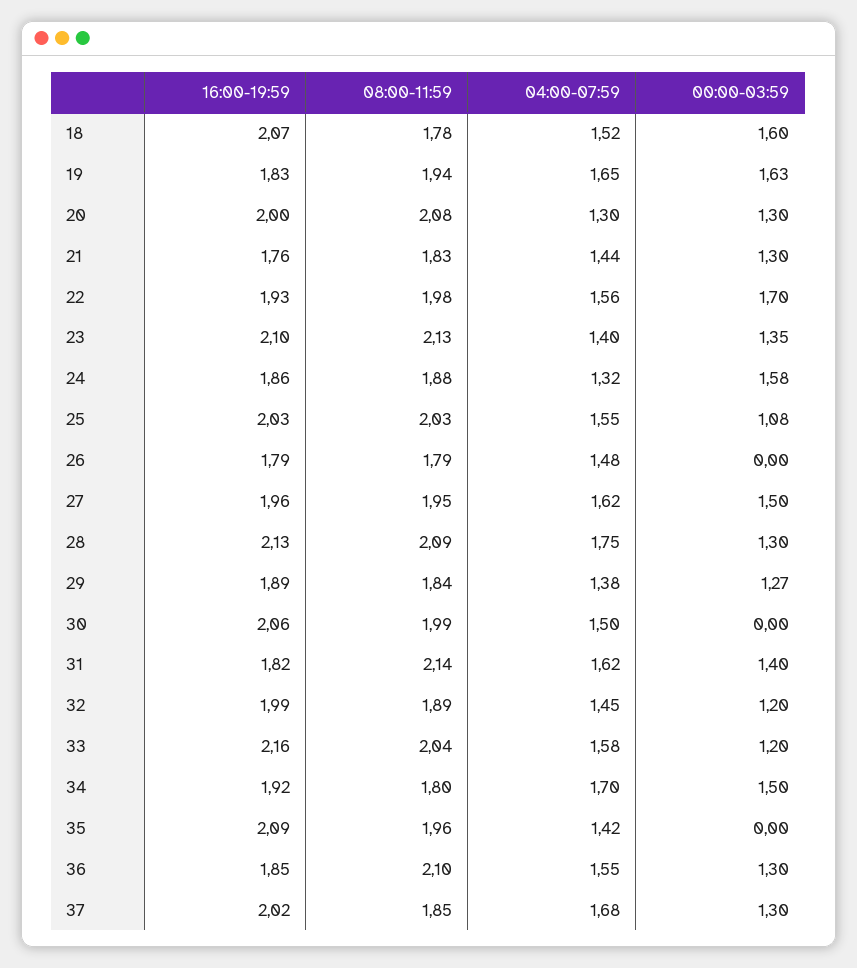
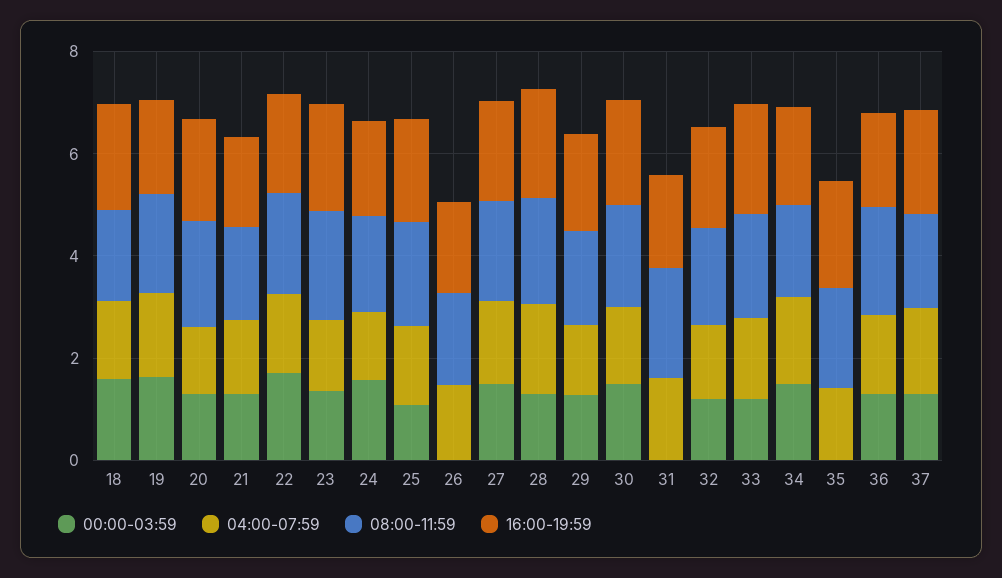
  {
    "16:00-19:59": {
      "18": 2.07,
      "19": 1.83,
      "20": 2,
      "21": 1.76,
      "22": 1.93,
      "23": 2.1,
      "24": 1.86,
      "25": 2.03,
      "26": 1.79,
      "27": 1.96,
      "28": 2.13,
      "29": 1.89,
      "30": 2.06,
      "31": 1.82,
      "32": 1.99,
      "33": 2.16,
      "34": 1.92,
      "35": 2.09,
      "36": 1.85,
      "37": 2.02
    },
    "08:00-11:59": {
      "18": 1.78,
      "19": 1.94,
      "20": 2.08,
      "21": 1.83,
      "22": 1.98,
      "23": 2.13,
      "24": 1.88,
      "25": 2.03,
      "26": 1.79,
      "27": 1.95,
      "28": 2.09,
      "29": 1.84,
      "30": 1.99,
      "31": 2.14,
      "32": 1.89,
      "33": 2.04,
      "34": 1.8,
      "35": 1.96,
      "36": 2.1,
      "37": 1.85
    },
    "04:00-07:59": {
      "18": 1.52,
      "19": 1.65,
      "20": 1.3,
      "21": 1.44,
      "22": 1.56,
      "23": 1.4,
      "24": 1.32,
      "25": 1.55,
      "26": 1.48,
      "27": 1.62,
      "28": 1.75,
      "29": 1.38,
      "30": 1.5,
      "31": 1.62,
      "32": 1.45,
      "33": 1.58,
      "34": 1.7,
      "35": 1.42,
      "36": 1.55,
      "37": 1.68
    },
    "00:00-03:59": {
      "18": 1.6,
      "19": 1.63,
      "20": 1.3,
      "21": 1.3,
      "22": 1.7,
      "23": 1.35,
      "24": 1.58,
      "25": 1.08,
      "26": 0,
      "27": 1.5,
      "28": 1.3,
      "29": 1.27,
-     "30": 0,
+     "30": 1.5,
-     "31": 1.4,
+     "31": 0,
      "32": 1.2,
      "33": 1.2,
      "34": 1.5,
      "35": 0,
      "36": 1.3,
      "37": 1.3
    }
  }

